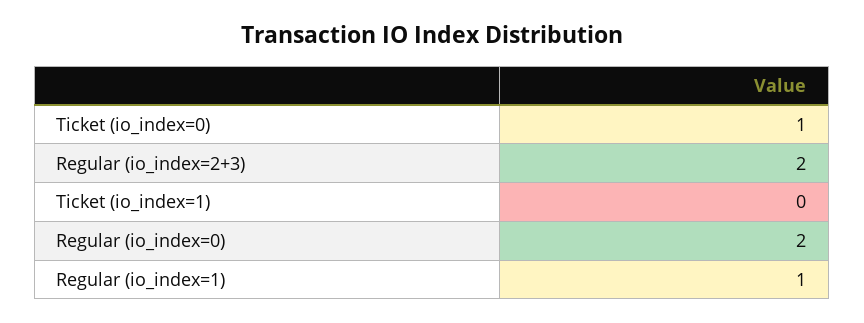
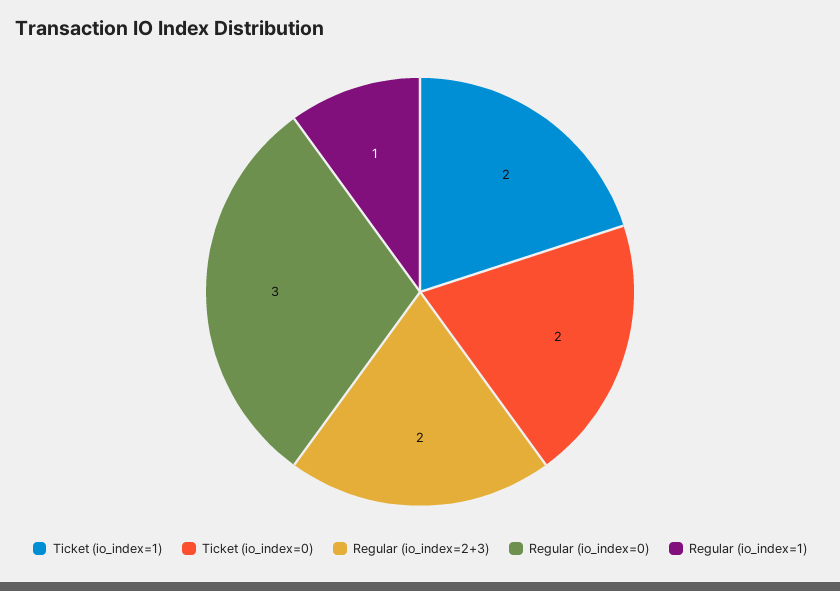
  {
-   "Ticket (io_index=0)": 1,
+   "Ticket (io_index=0)": 2,
    "Regular (io_index=2+3)": 2,
-   "Ticket (io_index=1)": 0,
+   "Ticket (io_index=1)": 2,
-   "Regular (io_index=0)": 2,
+   "Regular (io_index=0)": 3,
    "Regular (io_index=1)": 1
  }

